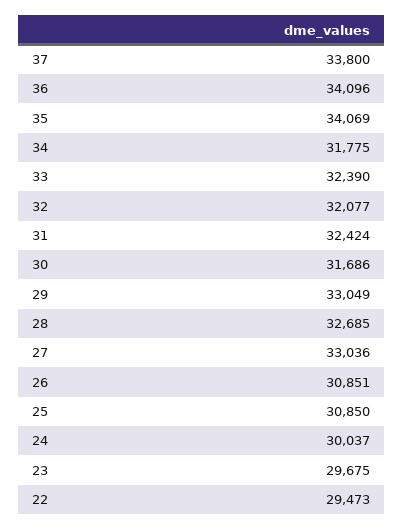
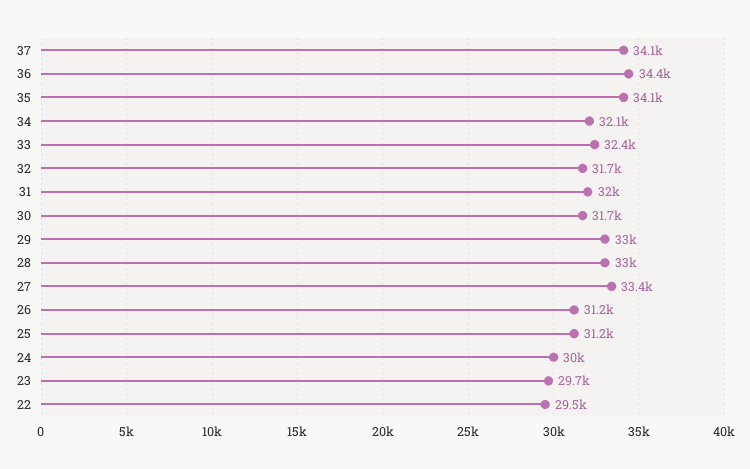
  {
-   "37": 33800,
+   "37": 34100,
-   "36": 34096,
+   "36": 34400,
    "35": 34069,
-   "34": 31775,
+   "34": 32100,
    "33": 32390,
-   "32": 32077,
+   "32": 31700,
-   "31": 32424,
+   "31": 32000,
    "30": 31686,
    "29": 33049,
-   "28": 32685,
+   "28": 33000,
-   "27": 33036,
+   "27": 33400,
-   "26": 30851,
+   "26": 31200,
-   "25": 30850,
+   "25": 31200,
    "24": 30037,
    "23": 29675,
    "22": 29473
  }

